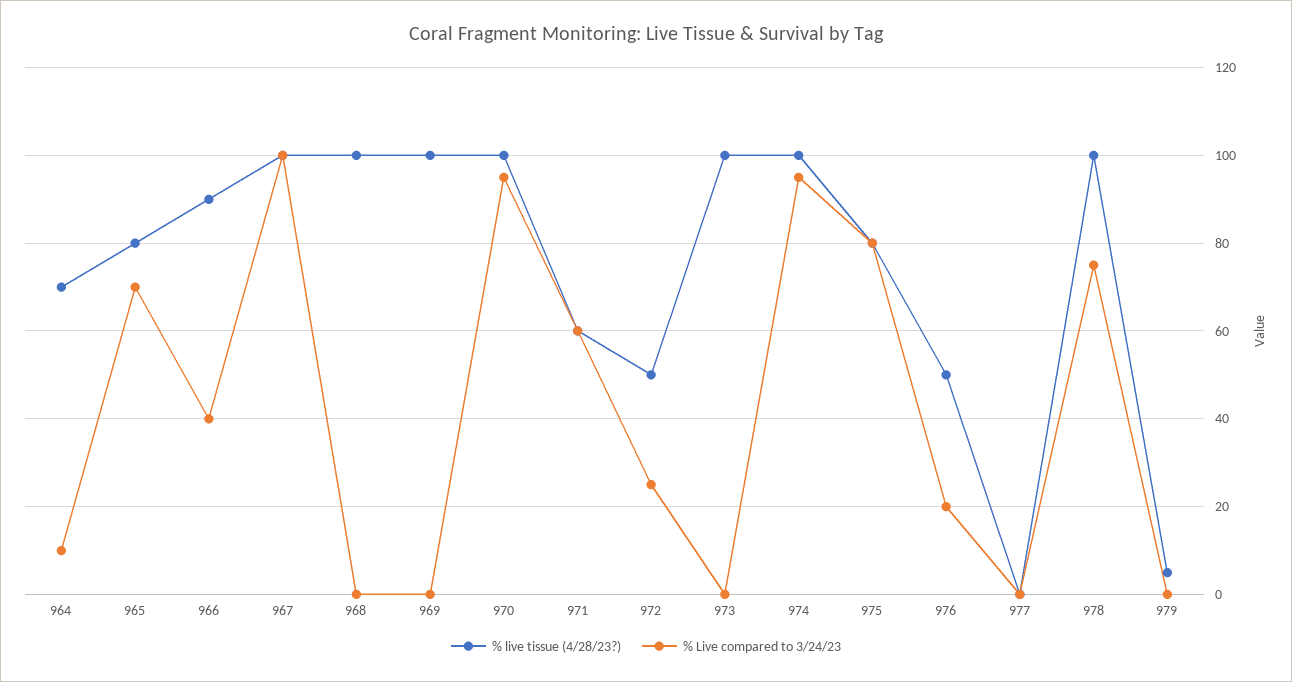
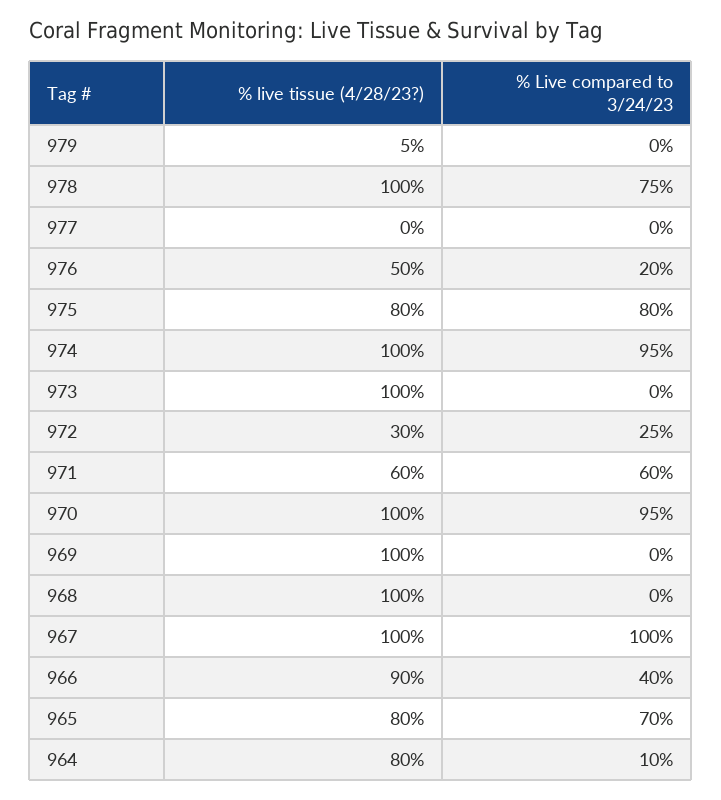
  {
    "% live tissue (4/28/23?)": {
-     "964": 70,
+     "964": 80,
      "965": 80,
      "966": 90,
      "967": 100,
      "968": 100,
      "969": 100,
      "970": 100,
      "971": 60,
-     "972": 50,
+     "972": 30,
      "973": 100,
      "974": 100,
      "975": 80,
      "976": 50,
      "977": 0,
      "978": 100,
      "979": 5
    },
    "% Live compared to 3/24/23": {
      "964": 10,
      "965": 70,
      "966": 40,
      "967": 100,
      "968": 0,
      "969": 0,
      "970": 95,
      "971": 60,
      "972": 25,
      "973": 0,
      "974": 95,
      "975": 80,
      "976": 20,
      "977": 0,
      "978": 75,
      "979": 0
    }
  }

